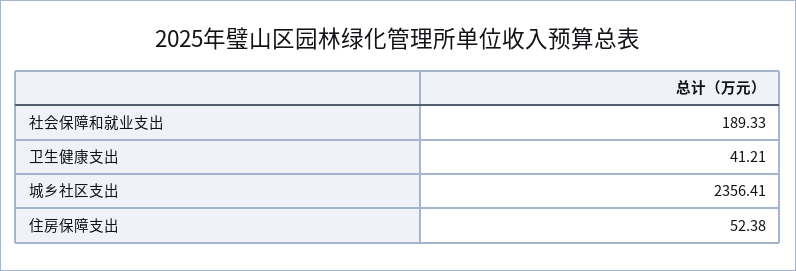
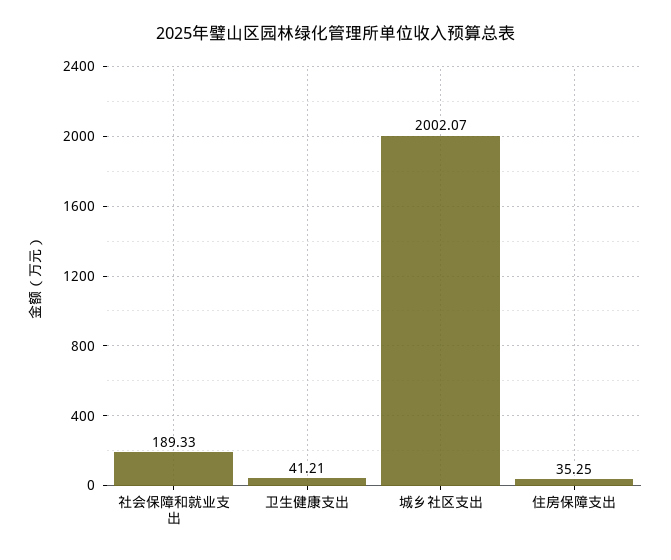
  {
    "社会保障和就业支出": 189.33,
    "卫生健康支出": 41.21,
-   "城乡社区支出": 2356.41,
+   "城乡社区支出": 2002.07,
-   "住房保障支出": 52.38
+   "住房保障支出": 35.25
  }

